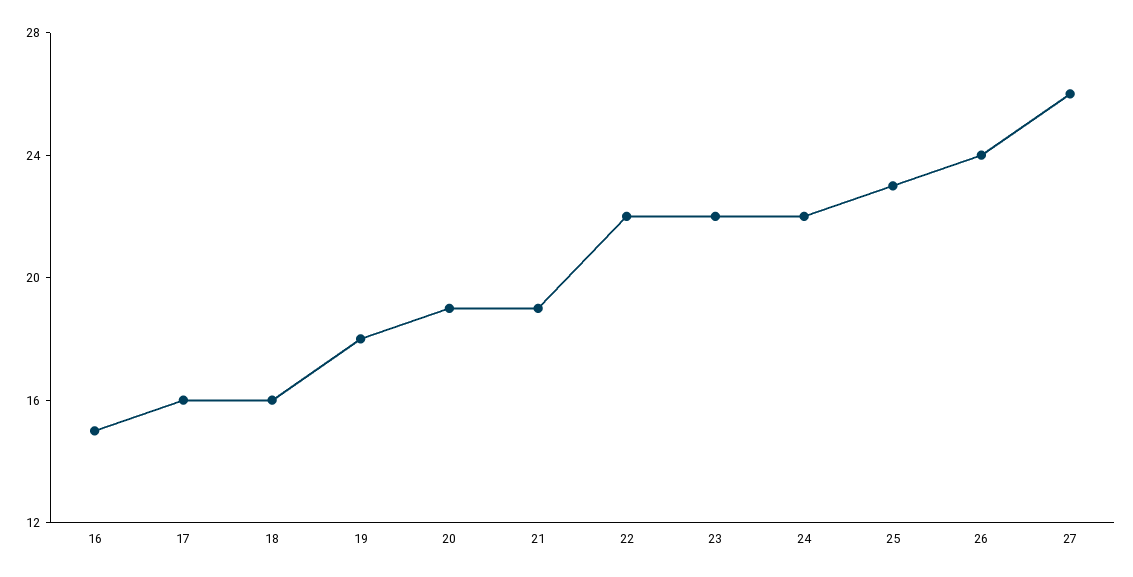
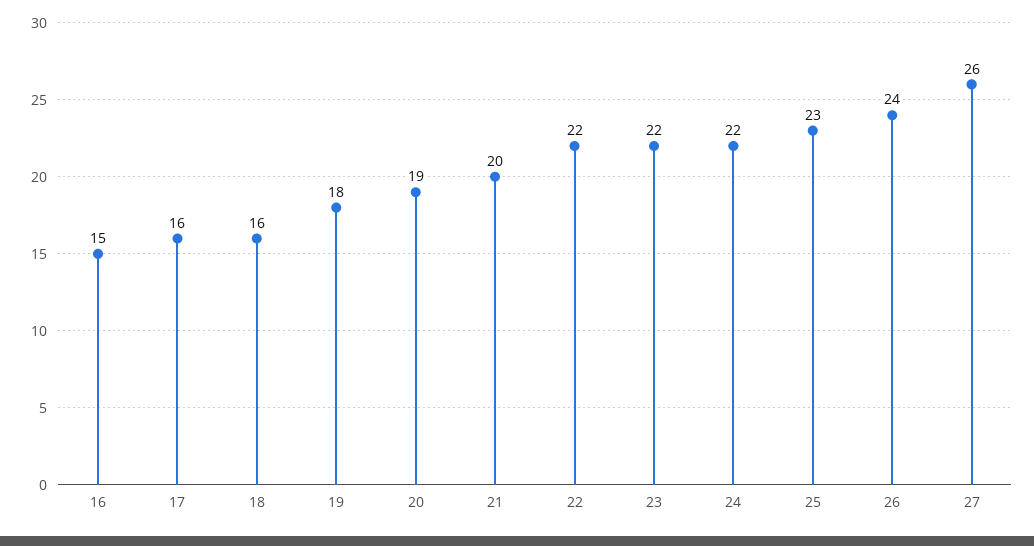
  {
    "16": 15,
    "17": 16,
    "18": 16,
    "19": 18,
    "20": 19,
-   "21": 19,
+   "21": 20,
    "22": 22,
    "23": 22,
    "24": 22,
    "25": 23,
    "26": 24,
    "27": 26
  }

